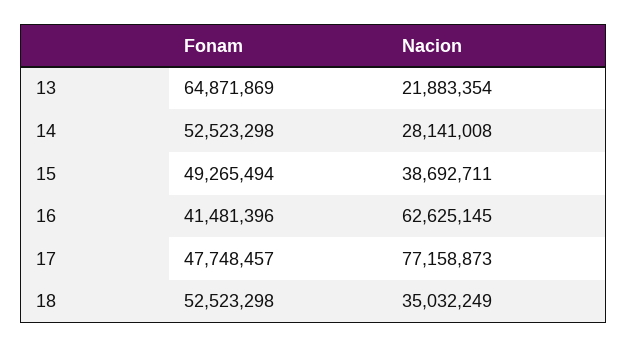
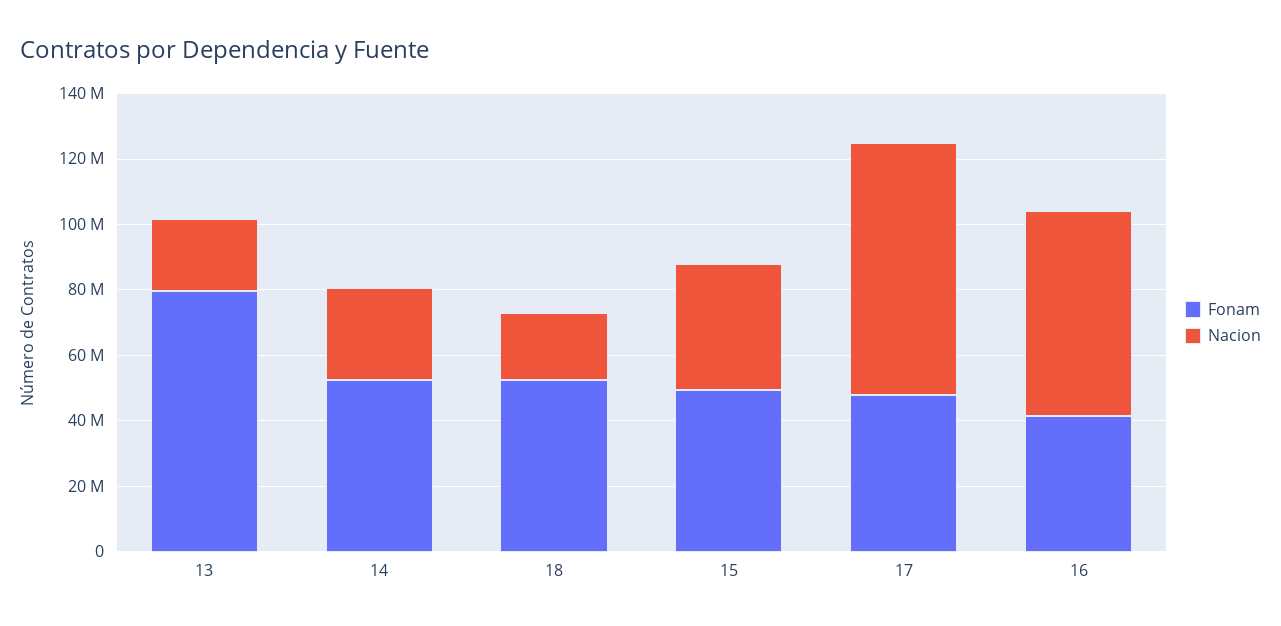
  {
    "Fonam": {
-     "13": 64871869,
+     "13": 80000000,
      "14": 52523298,
      "15": 49265494,
      "16": 41481396,
      "17": 47748457,
      "18": 52523298
    },
    "Nacion": {
      "13": 21883354,
      "14": 28141008,
      "15": 38692711,
      "16": 62625145,
      "17": 77158873,
-     "18": 35032249
+     "18": 20000000
    }
  }

